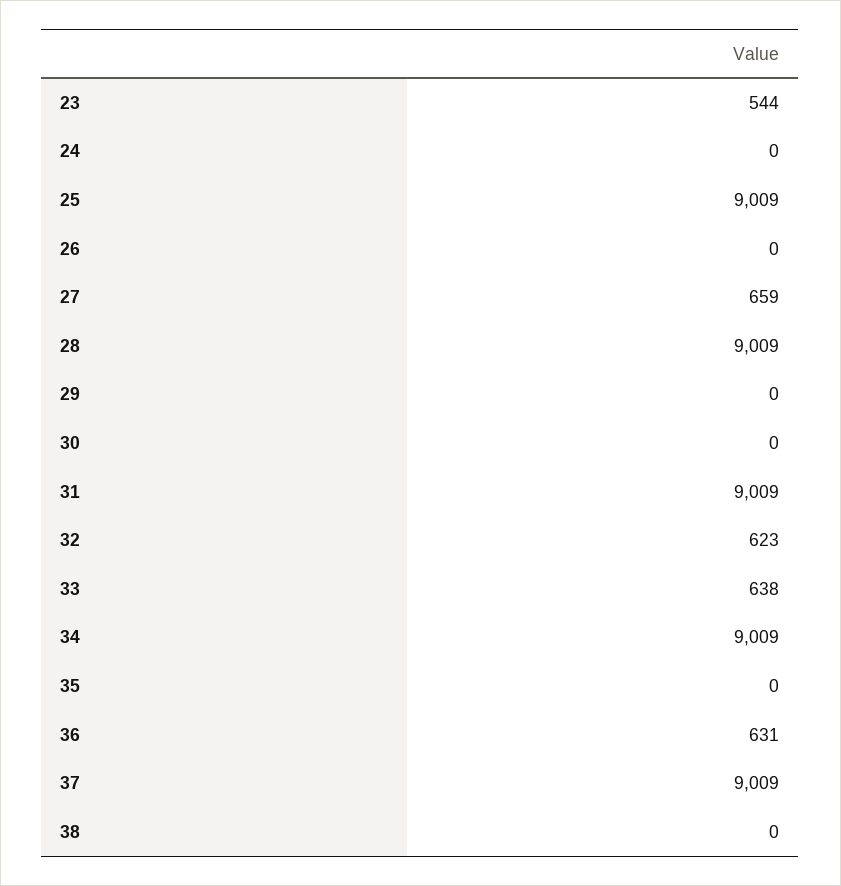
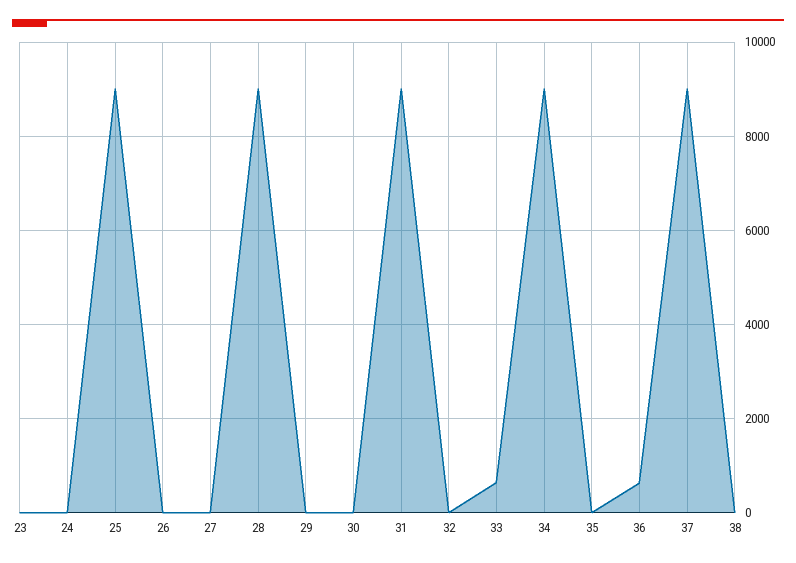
  {
-   "23": 544,
+   "23": 0,
    "24": 0,
    "25": 9009,
    "26": 0,
-   "27": 659,
+   "27": 0,
    "28": 9009,
    "29": 0,
    "30": 0,
    "31": 9009,
-   "32": 623,
+   "32": 0,
    "33": 638,
    "34": 9009,
    "35": 0,
    "36": 631,
    "37": 9009,
    "38": 0
  }

